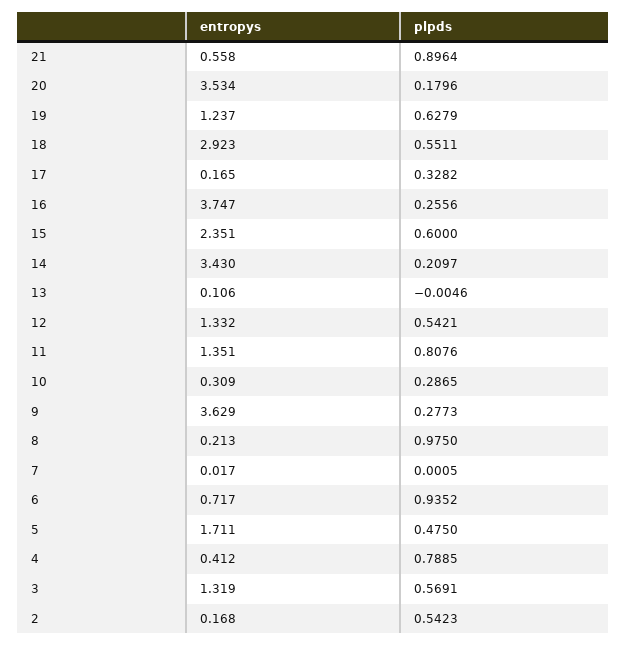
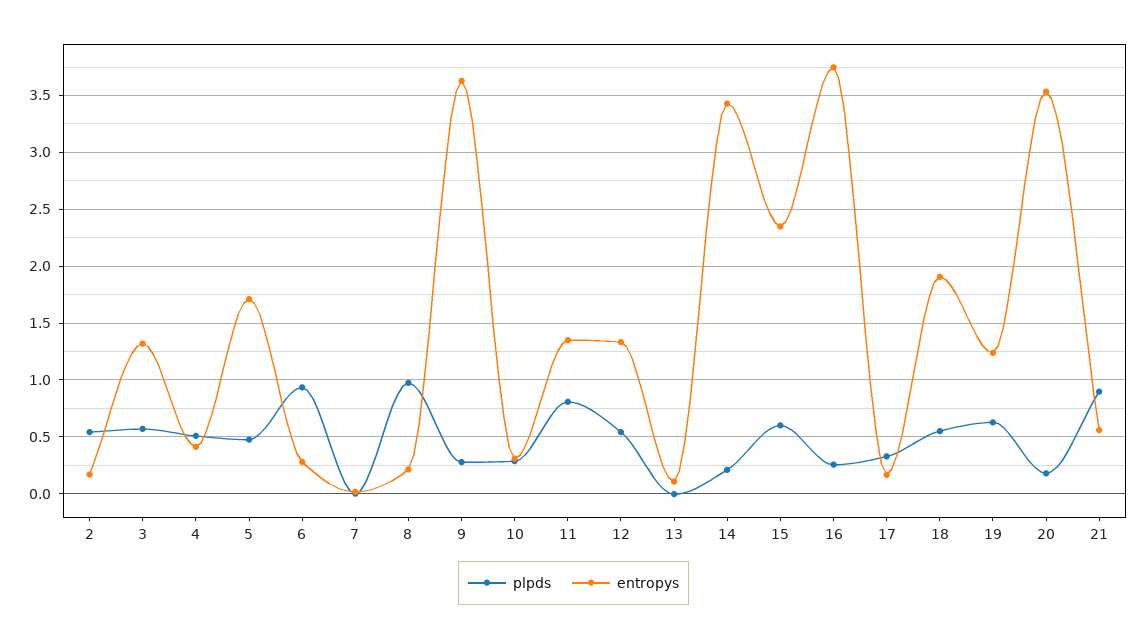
  {
    "entropys": {
      "21": 0.558,
      "20": 3.534,
      "19": 1.237,
-     "18": 2.923,
+     "18": 1.9,
      "17": 0.165,
      "16": 3.747,
      "15": 2.351,
      "14": 3.43,
      "13": 0.106,
      "12": 1.332,
      "11": 1.351,
      "10": 0.309,
      "9": 3.629,
      "8": 0.213,
      "7": 0.017,
-     "6": 0.717,
+     "6": 0.3,
      "5": 1.711,
      "4": 0.412,
      "3": 1.319,
      "2": 0.168
    },
    "plpds": {
      "21": 0.8964,
      "20": 0.1796,
      "19": 0.6279,
      "18": 0.5511,
      "17": 0.3282,
      "16": 0.2556,
      "15": 0.6,
      "14": 0.2097,
      "13": -0.0046,
      "12": 0.5421,
      "11": 0.8076,
      "10": 0.2865,
      "9": 0.2773,
      "8": 0.975,
      "7": 0.0005,
      "6": 0.9352,
      "5": 0.475,
-     "4": 0.7885,
+     "4": 0.5,
      "3": 0.5691,
      "2": 0.5423
    }
  }

